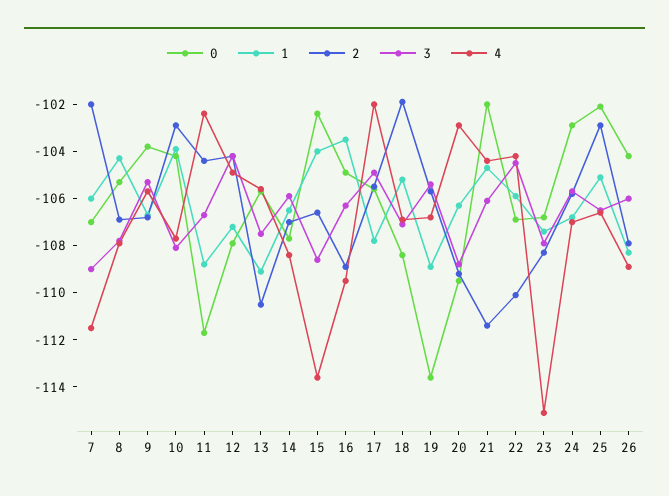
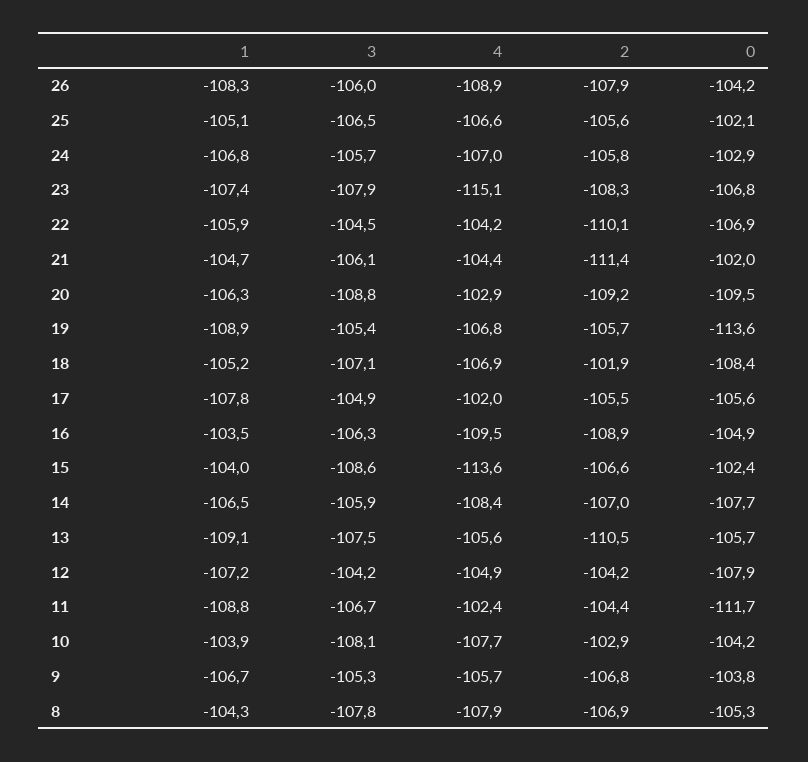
  {
    "0": {
-     "7": -107,
      "8": -105.3,
      "9": -103.8,
      "10": -104.2,
      "11": -111.7,
      "12": -107.9,
      "13": -105.7,
      "14": -107.7,
      "15": -102.4,
      "16": -104.9,
      "17": -105.6,
      "18": -108.4,
      "19": -113.6,
      "20": -109.5,
      "21": -102,
      "22": -106.9,
      "23": -106.8,
      "24": -102.9,
      "25": -102.1,
      "26": -104.2
    },
    "1": {
-     "7": -106,
      "8": -104.3,
      "9": -106.7,
      "10": -103.9,
      "11": -108.8,
      "12": -107.2,
      "13": -109.1,
      "14": -106.5,
      "15": -104,
      "16": -103.5,
      "17": -107.8,
      "18": -105.2,
      "19": -108.9,
      "20": -106.3,
      "21": -104.7,
      "22": -105.9,
      "23": -107.4,
      "24": -106.8,
      "25": -105.1,
      "26": -108.3
    },
    "2": {
-     "7": -102,
      "8": -106.9,
      "9": -106.8,
      "10": -102.9,
      "11": -104.4,
      "12": -104.2,
      "13": -110.5,
      "14": -107,
      "15": -106.6,
      "16": -108.9,
      "17": -105.5,
      "18": -101.9,
      "19": -105.7,
      "20": -109.2,
      "21": -111.4,
      "22": -110.1,
      "23": -108.3,
      "24": -105.8,
-     "25": -103,
+     "25": -105.6,
      "26": -107.9
    },
    "3": {
-     "7": -109,
      "8": -107.8,
      "9": -105.3,
      "10": -108.1,
      "11": -106.7,
      "12": -104.2,
      "13": -107.5,
      "14": -105.9,
      "15": -108.6,
      "16": -106.3,
      "17": -104.9,
      "18": -107.1,
      "19": -105.4,
      "20": -108.8,
      "21": -106.1,
      "22": -104.5,
      "23": -107.9,
      "24": -105.7,
      "25": -106.5,
      "26": -106
    },
    "4": {
-     "7": -111.5,
      "8": -107.9,
      "9": -105.7,
      "10": -107.7,
      "11": -102.4,
      "12": -104.9,
      "13": -105.6,
      "14": -108.4,
      "15": -113.6,
      "16": -109.5,
      "17": -102,
      "18": -106.9,
      "19": -106.8,
      "20": -102.9,
      "21": -104.4,
      "22": -104.2,
      "23": -115.1,
      "24": -107,
      "25": -106.6,
      "26": -108.9
    }
  }

